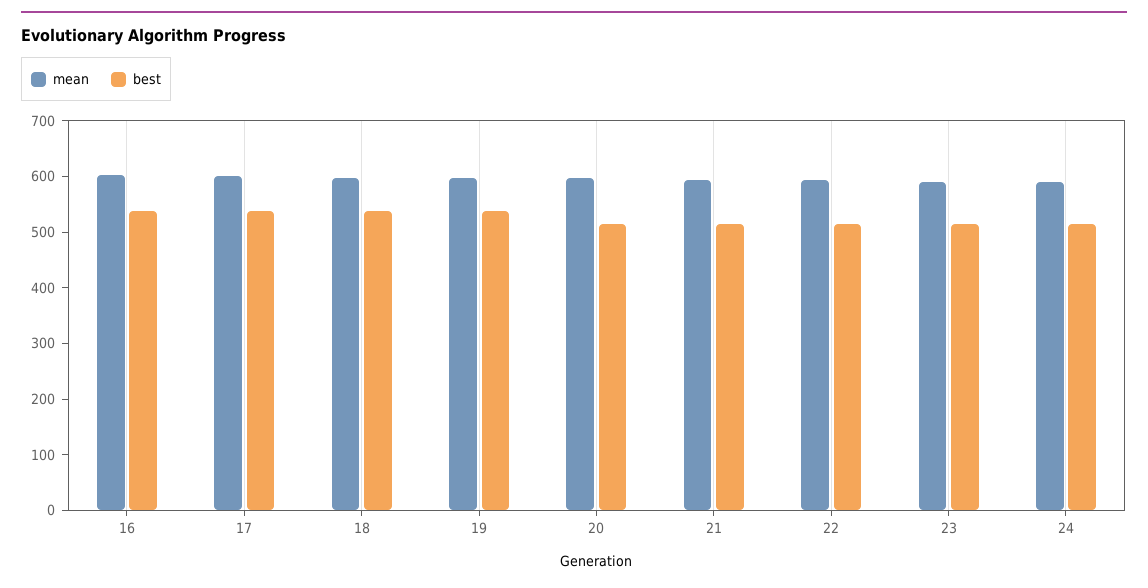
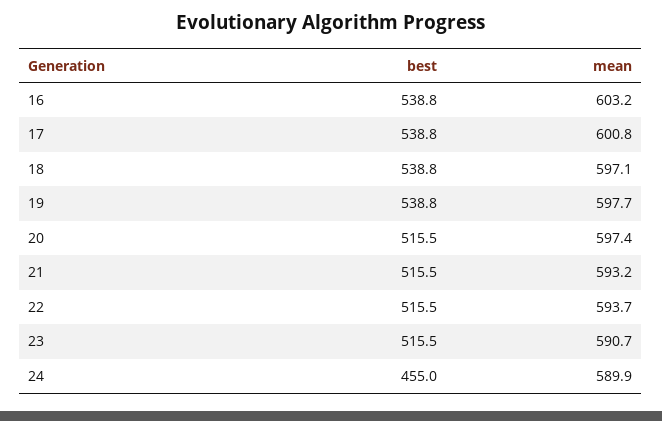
  {
    "mean": {
      "16": 603.2,
      "17": 600.8,
      "18": 597.1,
      "19": 597.7,
      "20": 597.4,
      "21": 593.2,
      "22": 593.7,
      "23": 590.7,
      "24": 589.9
    },
    "best": {
      "16": 538.8,
      "17": 538.8,
      "18": 538.8,
      "19": 538.8,
      "20": 515.5,
      "21": 515.5,
      "22": 515.5,
      "23": 515.5,
-     "24": 520
+     "24": 455
    }
  }

